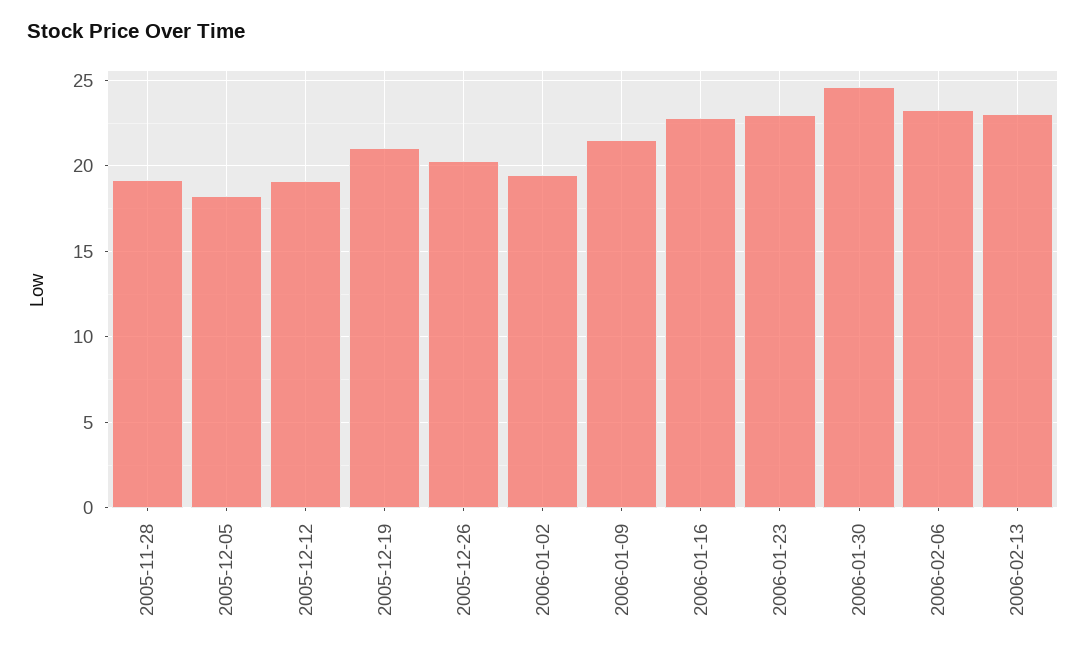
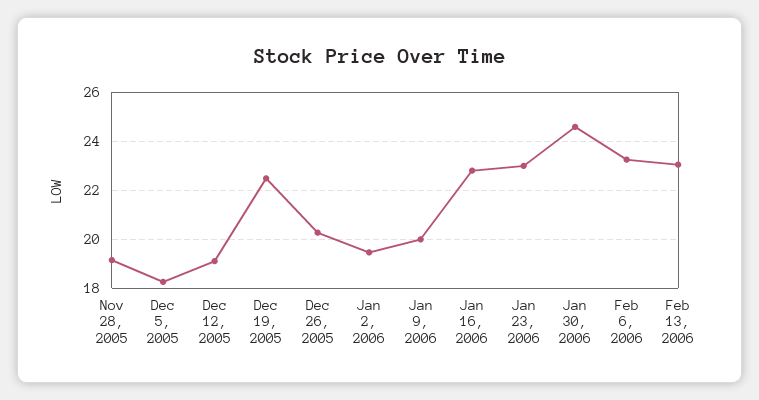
  {
    "2005-11-28": 19.25,
    "2005-12-05": 18.25,
    "2005-12-12": 19,
-   "2005-12-19": 21,
+   "2005-12-19": 22.5,
    "2005-12-26": 20.25,
    "2006-01-02": 19.5,
-   "2006-01-09": 21.5,
+   "2006-01-09": 20,
    "2006-01-16": 22.75,
    "2006-01-23": 23,
    "2006-01-30": 24.5,
    "2006-02-06": 23.25,
    "2006-02-13": 23
  }

